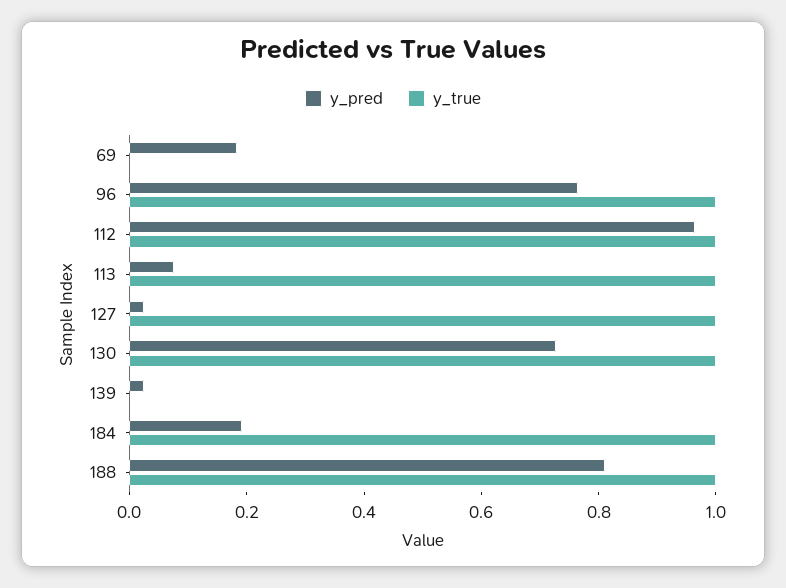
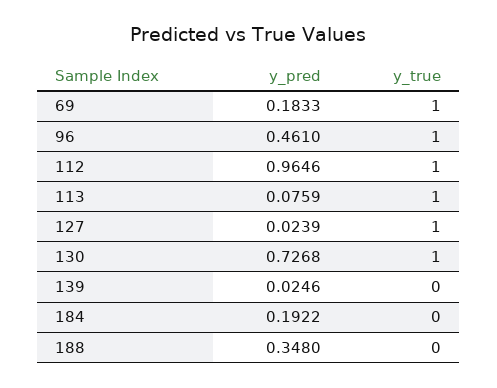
  {
    "y_pred": {
      "69": 0.1833,
-     "96": 0.75,
+     "96": 0.461,
      "112": 0.9646,
      "113": 0.0759,
      "127": 0.0239,
      "130": 0.7268,
      "139": 0.0246,
      "184": 0.1922,
-     "188": 0.8
+     "188": 0.348
    },
    "y_true": {
-     "69": 0,
+     "69": 1,
      "96": 1,
      "112": 1,
      "113": 1,
      "127": 1,
      "130": 1,
      "139": 0,
-     "184": 1,
+     "184": 0,
-     "188": 1
+     "188": 0
    }
  }

